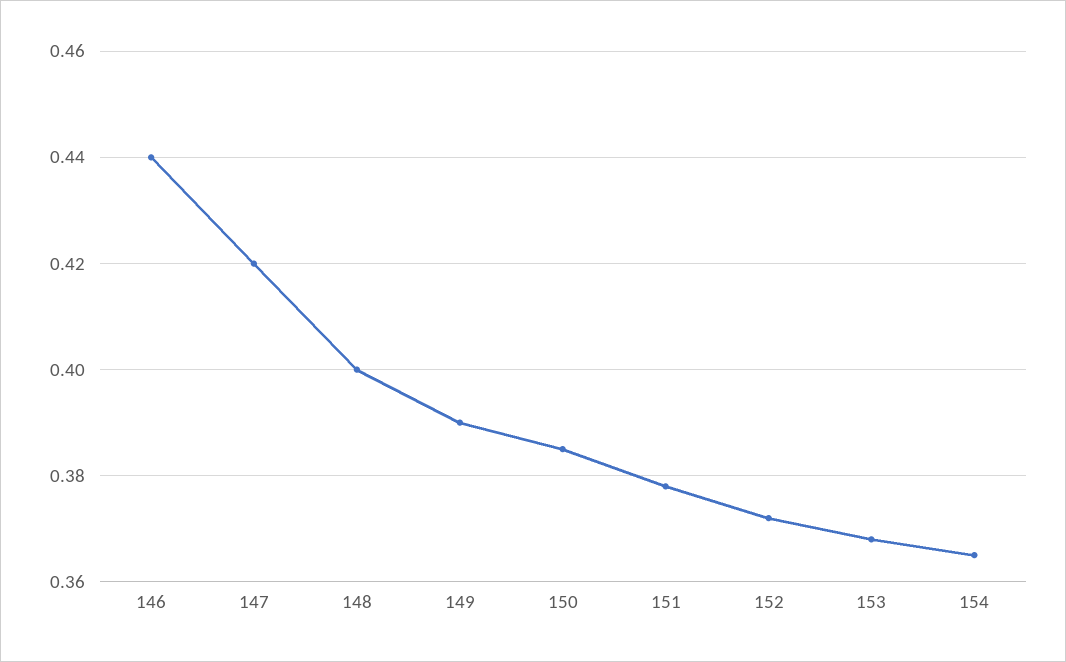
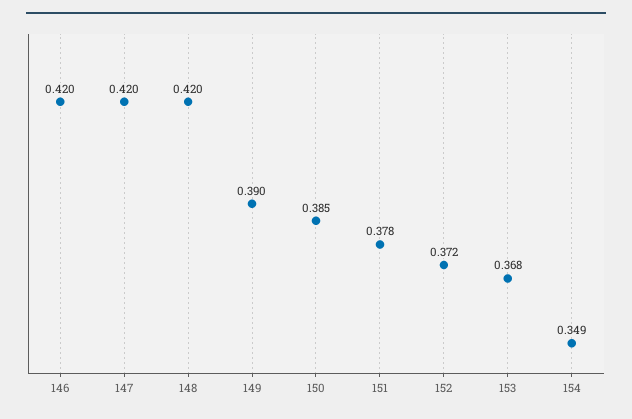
  {
-   "146": 0.44,
+   "146": 0.42,
    "147": 0.42,
-   "148": 0.4,
+   "148": 0.42,
    "149": 0.39,
    "150": 0.385,
    "151": 0.378,
    "152": 0.372,
    "153": 0.368,
-   "154": 0.365
+   "154": 0.349
  }

